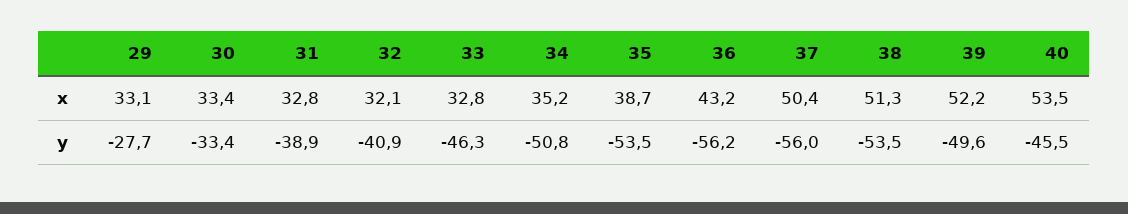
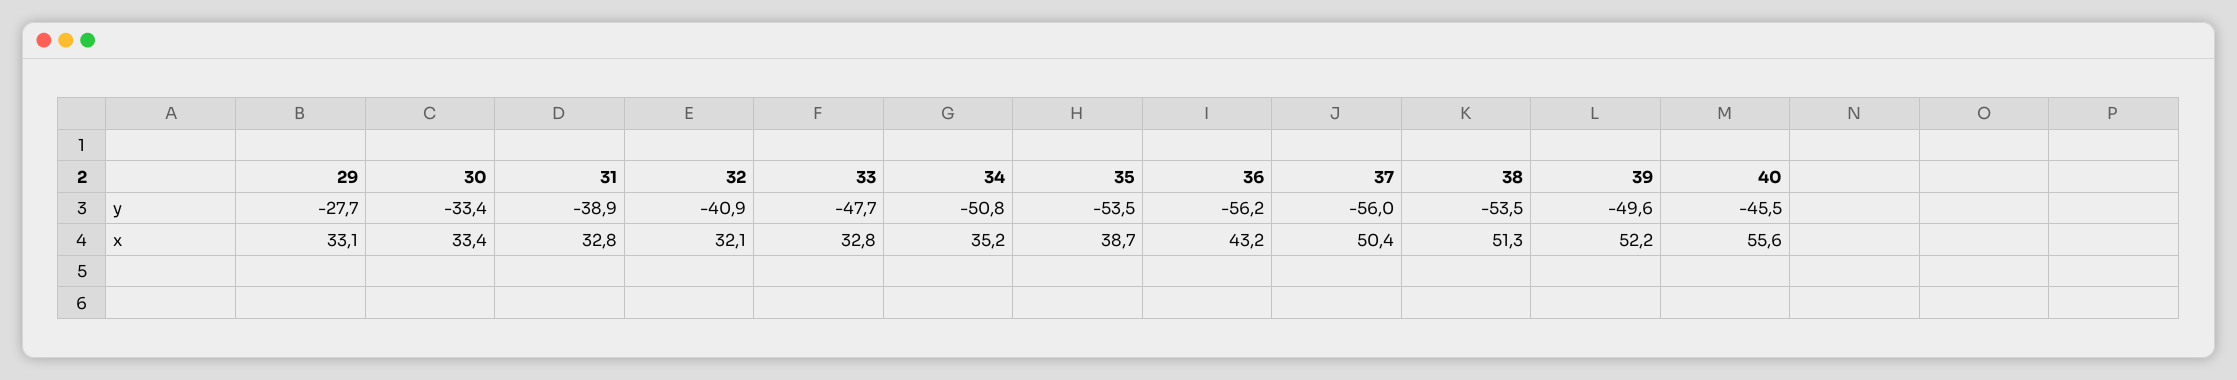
  {
    "29": {
      "x": 33.1,
      "y": -27.7
    },
    "30": {
      "x": 33.4,
      "y": -33.4
    },
    "31": {
      "x": 32.8,
      "y": -38.9
    },
    "32": {
      "x": 32.1,
      "y": -40.9
    },
    "33": {
      "x": 32.8,
-     "y": -46.3
+     "y": -47.7
    },
    "34": {
      "x": 35.2,
      "y": -50.8
    },
    "35": {
      "x": 38.7,
      "y": -53.5
    },
    "36": {
      "x": 43.2,
      "y": -56.2
    },
    "37": {
      "x": 50.4,
      "y": -56
    },
    "38": {
      "x": 51.3,
      "y": -53.5
    },
    "39": {
      "x": 52.2,
      "y": -49.6
    },
    "40": {
-     "x": 53.5,
+     "x": 55.6,
      "y": -45.5
    }
  }

